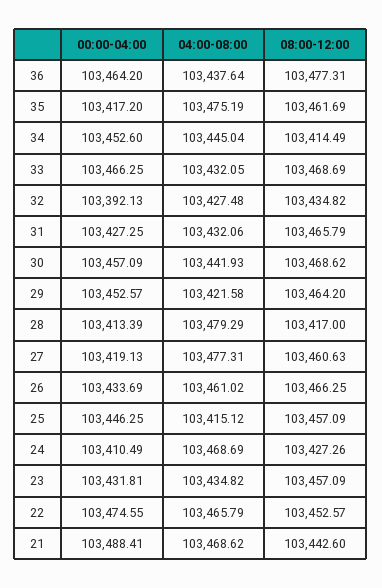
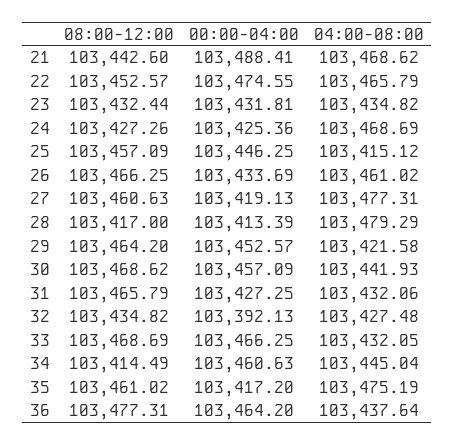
  {
    "00:00-04:00": {
      "36": 103464.2,
      "35": 103417.2,
-     "34": 103452.6,
+     "34": 103460.63,
      "33": 103466.25,
      "32": 103392.13,
      "31": 103427.25,
      "30": 103457.09,
      "29": 103452.57,
      "28": 103413.39,
      "27": 103419.13,
      "26": 103433.69,
      "25": 103446.25,
-     "24": 103410.49,
+     "24": 103425.36,
      "23": 103431.81,
      "22": 103474.55,
      "21": 103488.41
    },
    "04:00-08:00": {
      "36": 103437.64,
      "35": 103475.19,
      "34": 103445.04,
      "33": 103432.05,
      "32": 103427.48,
      "31": 103432.06,
      "30": 103441.93,
      "29": 103421.58,
      "28": 103479.29,
      "27": 103477.31,
      "26": 103461.02,
      "25": 103415.12,
      "24": 103468.69,
      "23": 103434.82,
      "22": 103465.79,
      "21": 103468.62
    },
    "08:00-12:00": {
      "36": 103477.31,
-     "35": 103461.69,
+     "35": 103461.02,
      "34": 103414.49,
      "33": 103468.69,
      "32": 103434.82,
      "31": 103465.79,
      "30": 103468.62,
      "29": 103464.2,
      "28": 103417,
      "27": 103460.63,
      "26": 103466.25,
      "25": 103457.09,
      "24": 103427.26,
-     "23": 103457.09,
+     "23": 103432.44,
      "22": 103452.57,
      "21": 103442.6
    }
  }

